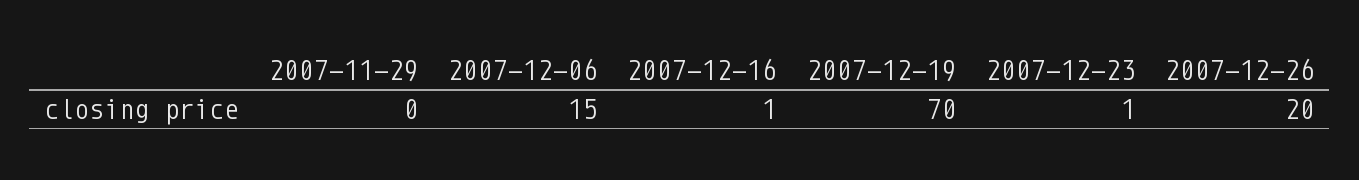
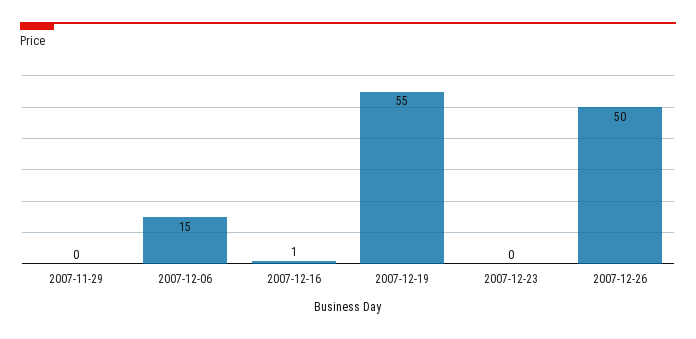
  {
    "2007-11-29": 0,
    "2007-12-06": 15,
    "2007-12-16": 1,
-   "2007-12-19": 70,
+   "2007-12-19": 55,
-   "2007-12-23": 1,
+   "2007-12-23": 0,
-   "2007-12-26": 20
+   "2007-12-26": 50
  }

